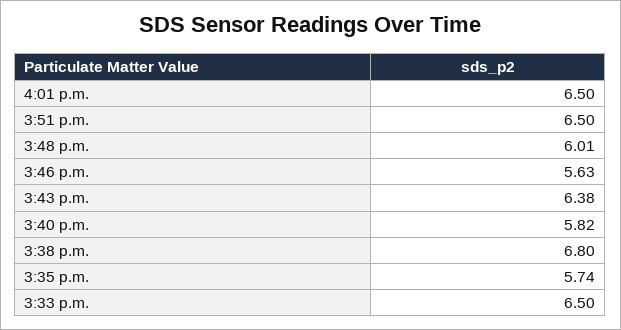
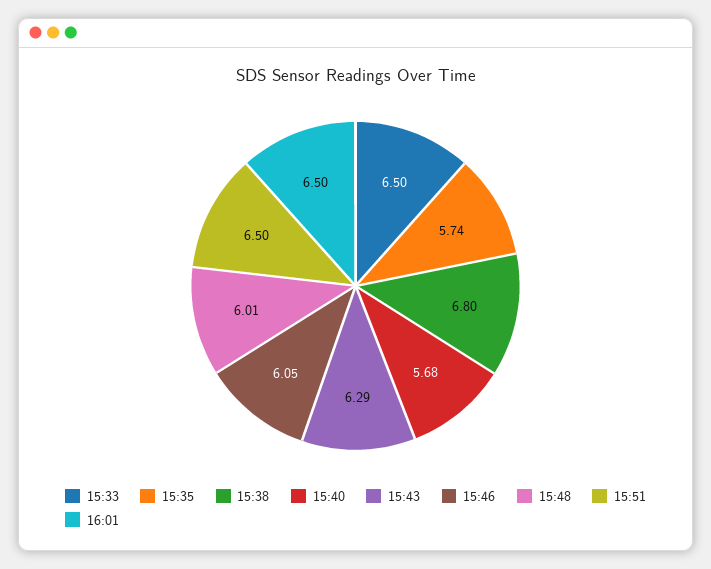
  {
    "4:01 p.m.": 6.5,
    "3:51 p.m.": 6.5,
    "3:48 p.m.": 6.01,
-   "3:46 p.m.": 5.63,
+   "3:46 p.m.": 6.05,
-   "3:43 p.m.": 6.38,
+   "3:43 p.m.": 6.29,
-   "3:40 p.m.": 5.82,
+   "3:40 p.m.": 5.68,
    "3:38 p.m.": 6.8,
    "3:35 p.m.": 5.74,
    "3:33 p.m.": 6.5
  }

